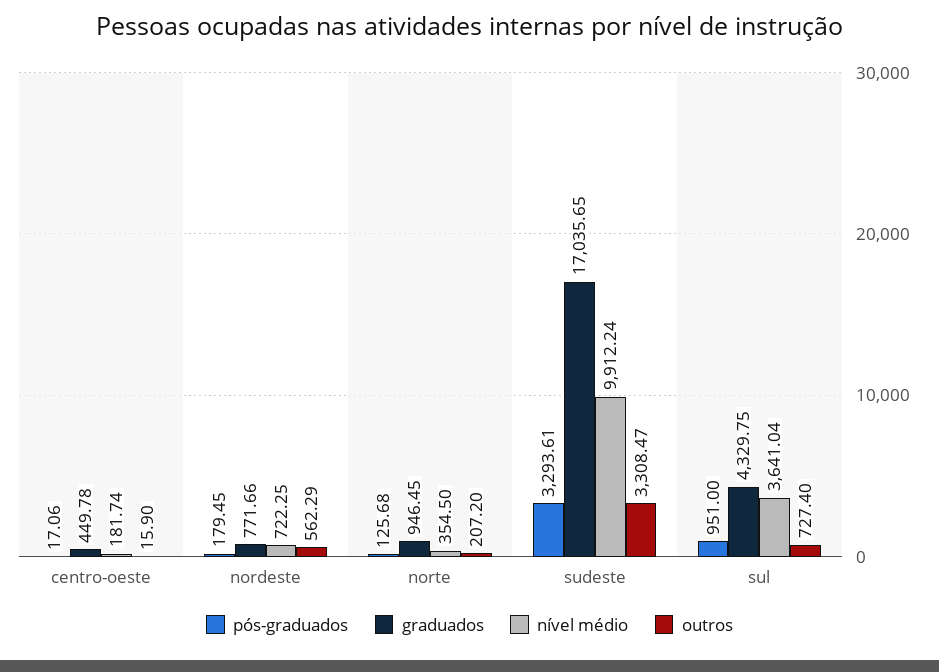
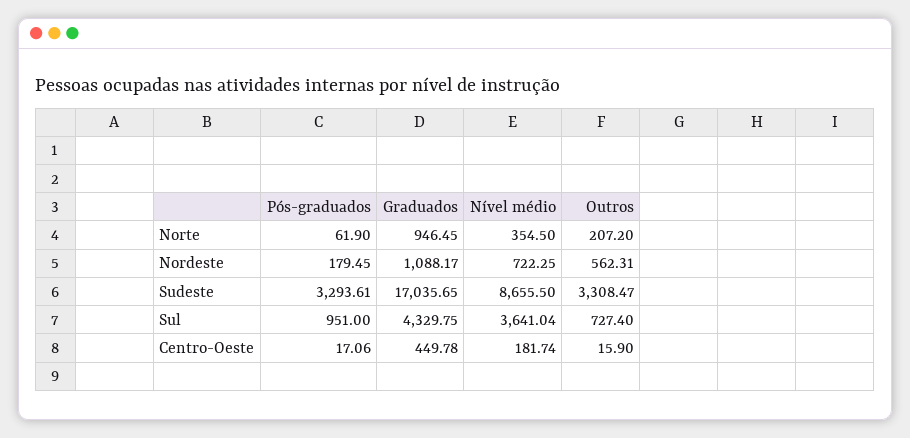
  {
    "pós-graduados": {
      "centro-oeste": 17.06,
      "nordeste": 179.45,
-     "norte": 125.68,
+     "norte": 61.9,
      "sudeste": 3293.61,
      "sul": 951
    },
    "graduados": {
      "centro-oeste": 449.78,
-     "nordeste": 771.66,
+     "nordeste": 1088.17,
      "norte": 946.45,
      "sudeste": 17035.65,
      "sul": 4329.75
    },
    "nível médio": {
      "centro-oeste": 181.74,
      "nordeste": 722.25,
      "norte": 354.5,
-     "sudeste": 9912.24,
+     "sudeste": 8655.5,
      "sul": 3641.04
    },
    "outros": {
      "centro-oeste": 15.9,
-     "nordeste": 562.29,
+     "nordeste": 562.31,
      "norte": 207.2,
      "sudeste": 3308.47,
      "sul": 727.4
    }
  }

